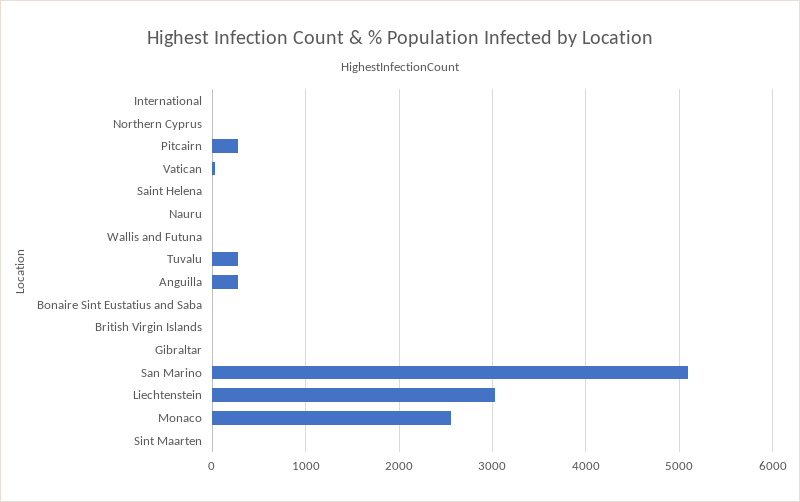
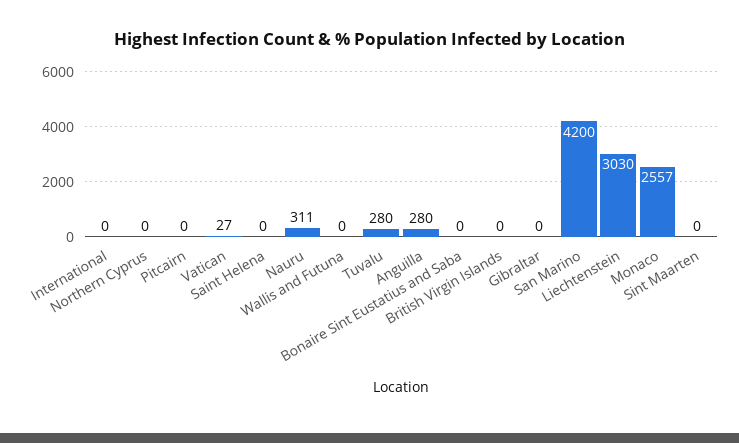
  {
    "International": 0,
    "Northern Cyprus": 0,
-   "Pitcairn": 300,
+   "Pitcairn": 0,
    "Vatican": 27,
    "Saint Helena": 0,
-   "Nauru": 0,
+   "Nauru": 311,
    "Wallis and Futuna": 0,
    "Tuvalu": 280,
    "Anguilla": 280,
    "Bonaire Sint Eustatius and Saba": 0,
    "British Virgin Islands": 0,
    "Gibraltar": 0,
-   "San Marino": 5100,
+   "San Marino": 4200,
    "Liechtenstein": 3030,
    "Monaco": 2557,
    "Sint Maarten": 0
  }

